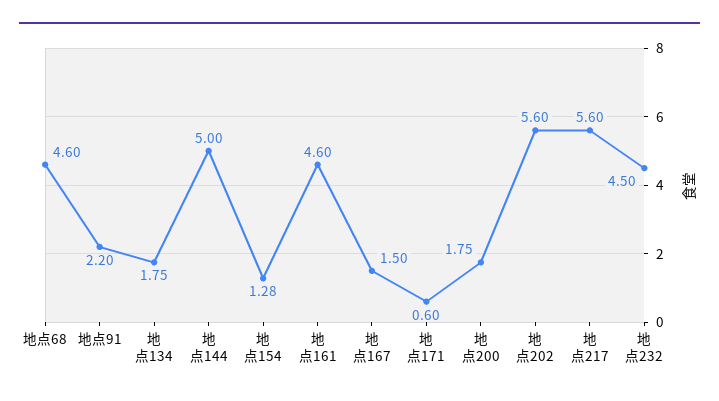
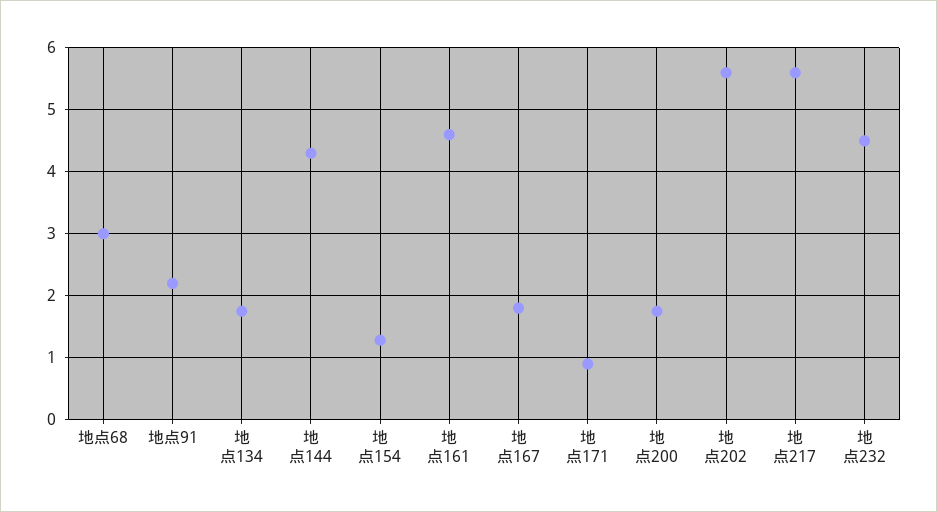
  {
-   "地点68": 4.6,
+   "地点68": 3,
    "地点91": 2.2,
    "地点134": 1.75,
-   "地点144": 5,
+   "地点144": 4.3,
    "地点154": 1.28,
    "地点161": 4.6,
-   "地点167": 1.5,
+   "地点167": 1.8,
-   "地点171": 0.6,
+   "地点171": 0.9,
    "地点200": 1.75,
    "地点202": 5.6,
    "地点217": 5.6,
    "地点232": 4.5
  }

